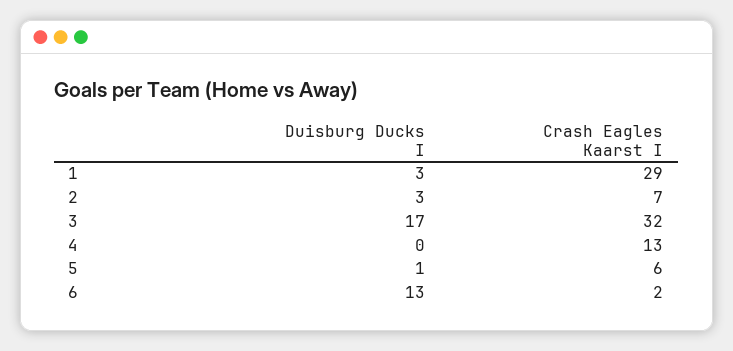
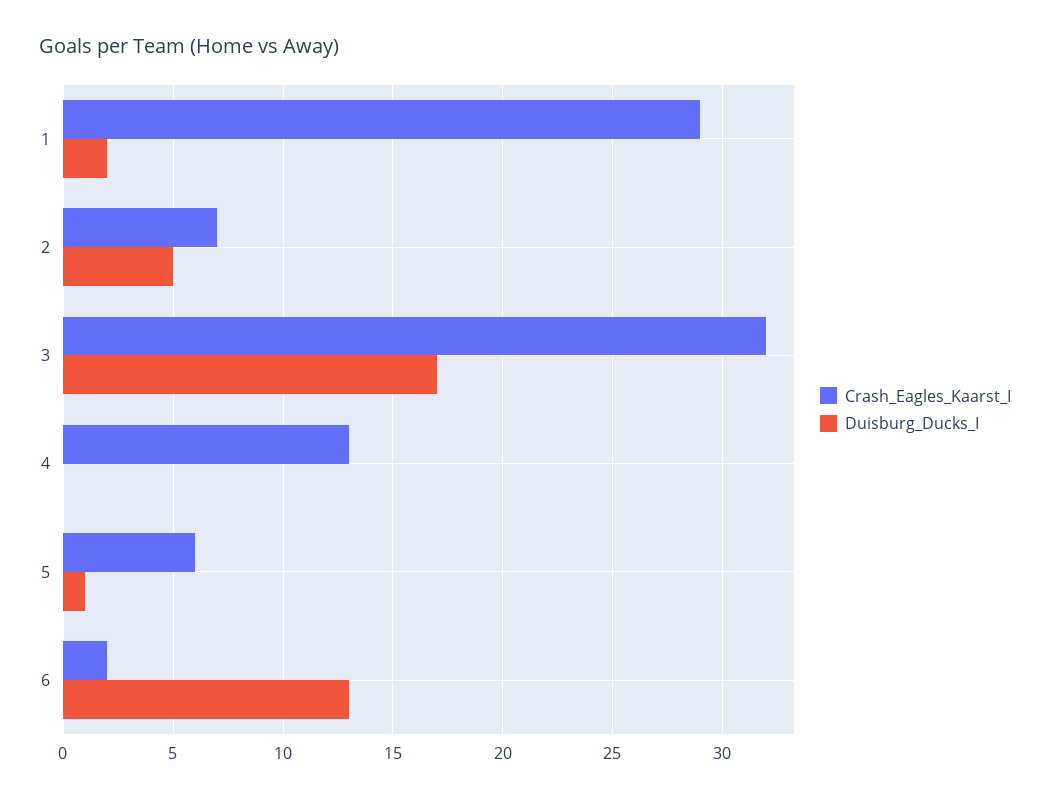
  {
    "Duisburg Ducks I": {
-     "1": 3,
+     "1": 2,
-     "2": 3,
+     "2": 5,
      "3": 17,
      "4": 0,
      "5": 1,
      "6": 13
    },
    "Crash Eagles Kaarst I": {
      "1": 29,
      "2": 7,
      "3": 32,
      "4": 13,
      "5": 6,
      "6": 2
    }
  }

